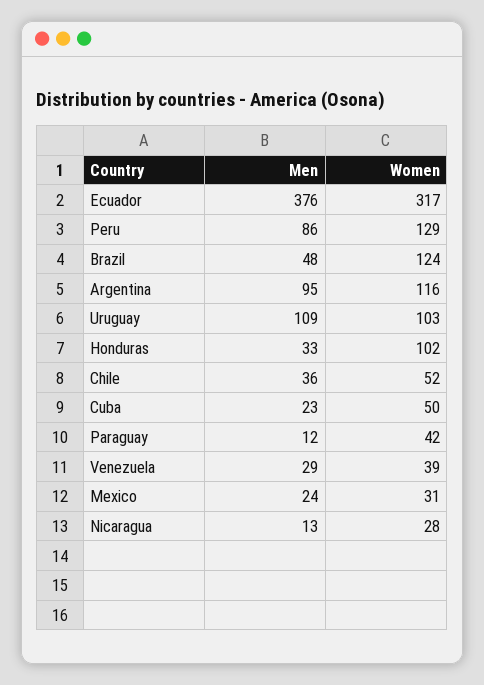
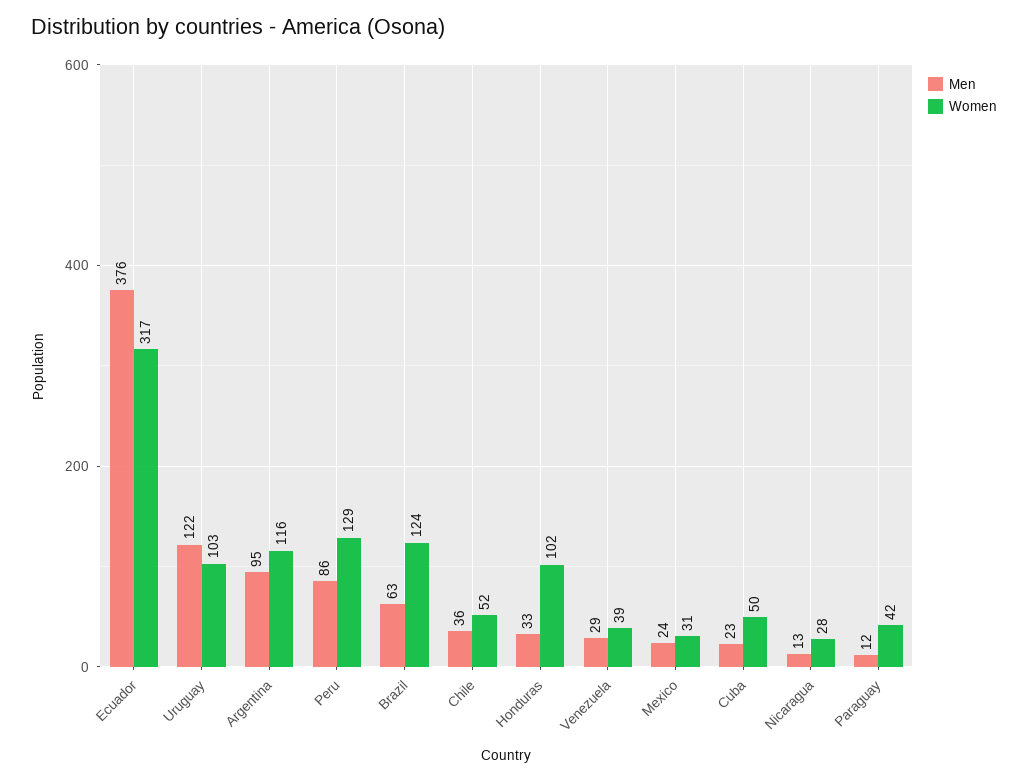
  {
    "Men": {
      "Ecuador": 376,
      "Peru": 86,
-     "Brazil": 48,
+     "Brazil": 63,
      "Argentina": 95,
-     "Uruguay": 109,
+     "Uruguay": 122,
      "Honduras": 33,
      "Chile": 36,
      "Cuba": 23,
      "Paraguay": 12,
      "Venezuela": 29,
      "Mexico": 24,
      "Nicaragua": 13
    },
    "Women": {
      "Ecuador": 317,
      "Peru": 129,
      "Brazil": 124,
      "Argentina": 116,
      "Uruguay": 103,
      "Honduras": 102,
      "Chile": 52,
      "Cuba": 50,
      "Paraguay": 42,
      "Venezuela": 39,
      "Mexico": 31,
      "Nicaragua": 28
    }
  }

